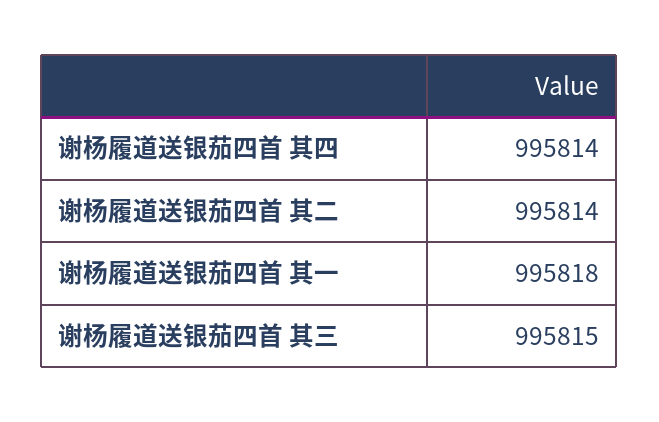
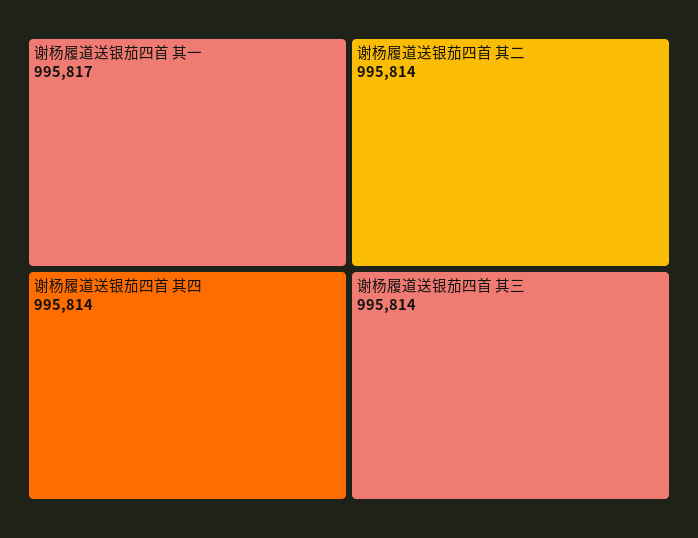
  {
    "谢杨履道送银茄四首 其四": 995814,
    "谢杨履道送银茄四首 其二": 995814,
-   "谢杨履道送银茄四首 其一": 995818,
+   "谢杨履道送银茄四首 其一": 995817,
-   "谢杨履道送银茄四首 其三": 995815
+   "谢杨履道送银茄四首 其三": 995814
  }

